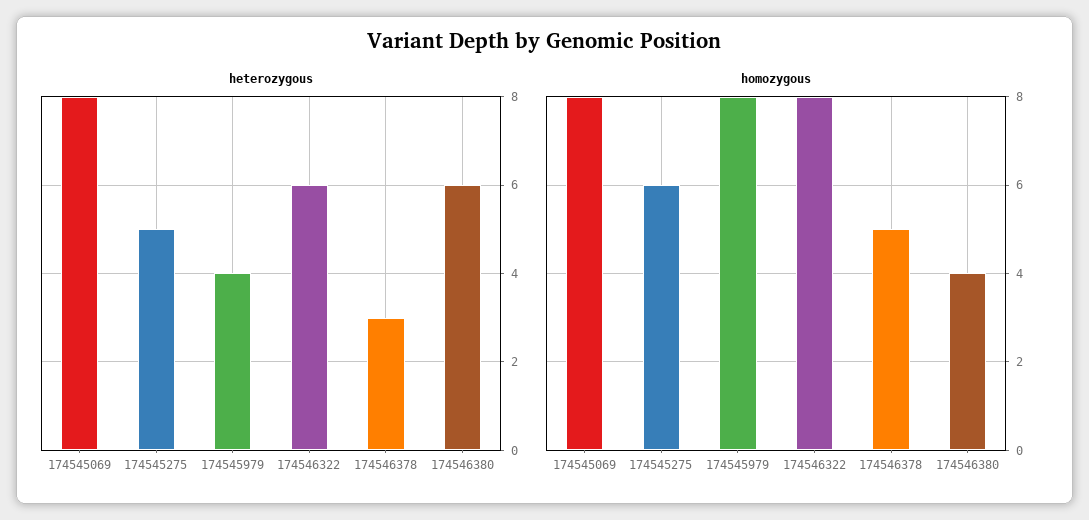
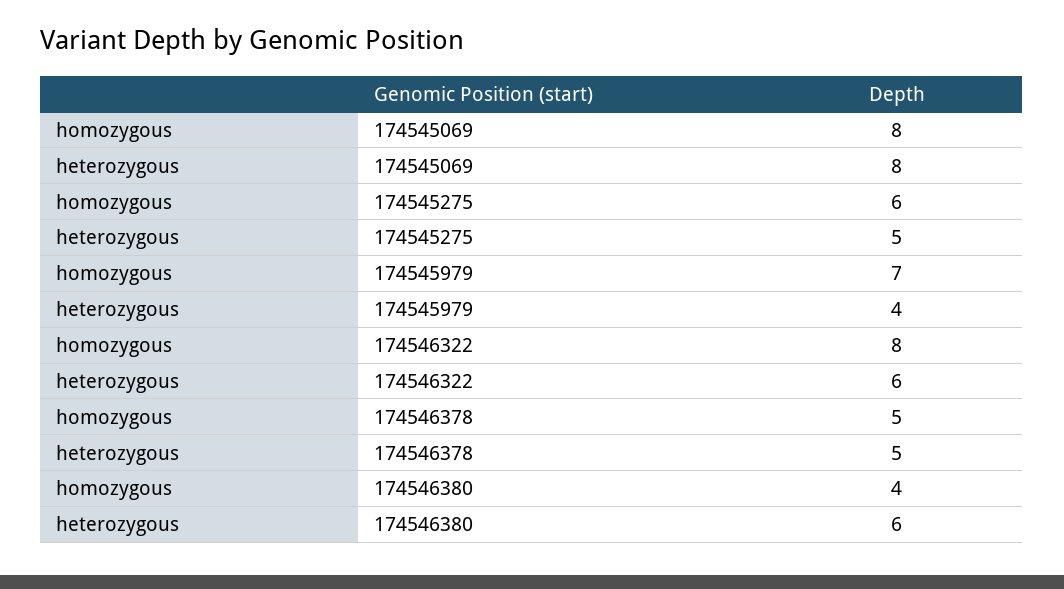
  {
    "heterozygous": {
      "174545069": 8,
      "174545275": 5,
      "174545979": 4,
      "174546322": 6,
-     "174546378": 3,
+     "174546378": 5,
      "174546380": 6
    },
    "homozygous": {
      "174545069": 8,
      "174545275": 6,
-     "174545979": 8,
+     "174545979": 7,
      "174546322": 8,
      "174546378": 5,
      "174546380": 4
    }
  }

